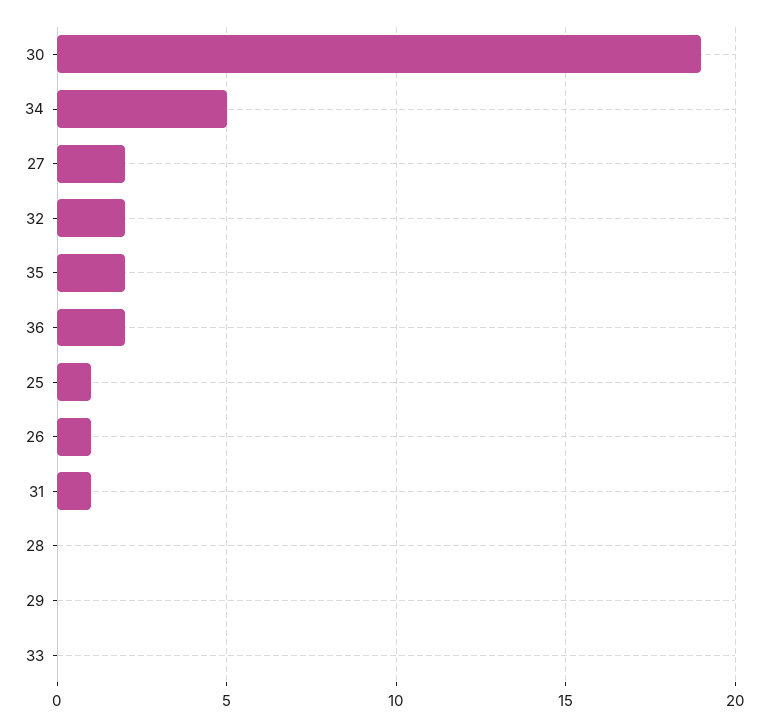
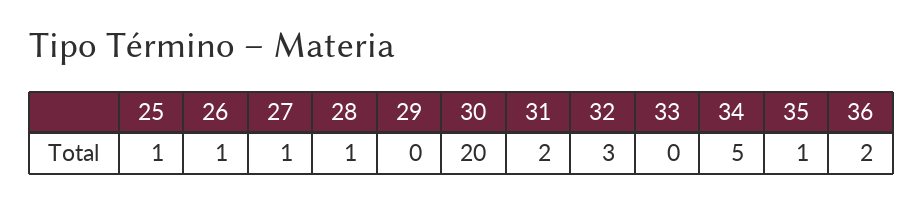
  {
-   "30": 19,
+   "30": 20,
    "34": 5,
-   "27": 2,
+   "27": 1,
-   "32": 2,
+   "32": 3,
-   "35": 2,
+   "35": 1,
    "36": 2,
    "25": 1,
    "26": 1,
-   "31": 1,
+   "31": 2,
-   "28": 0,
+   "28": 1,
    "29": 0,
    "33": 0
  }

